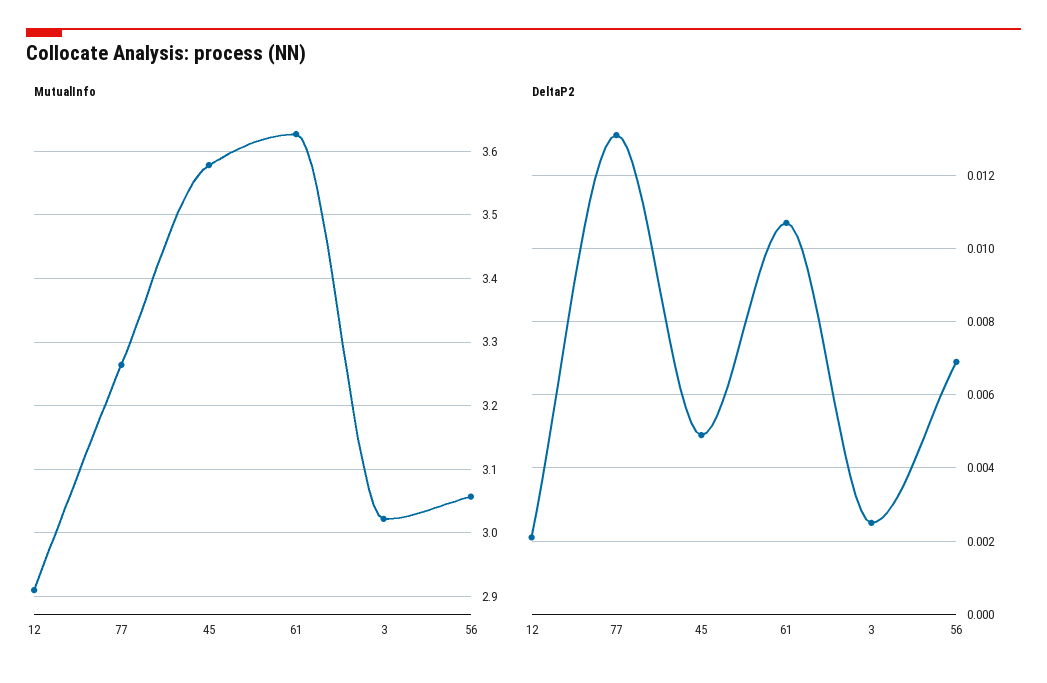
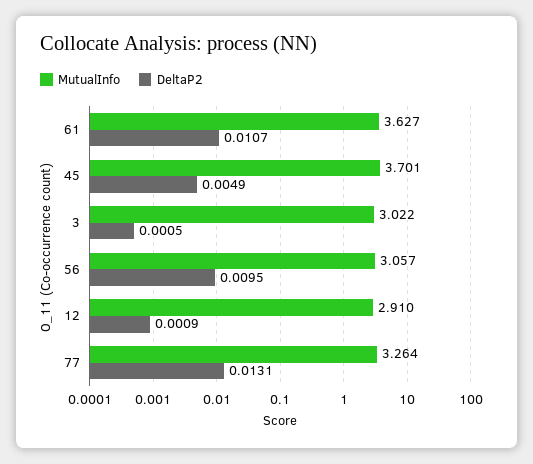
  {
    "MutualInfo": {
      "12": 2.91,
      "77": 3.264,
-     "45": 3.58,
+     "45": 3.701,
      "61": 3.627,
      "3": 3.022,
      "56": 3.057
    },
    "DeltaP2": {
-     "12": 0.002,
+     "12": 0.0009,
      "77": 0.0131,
      "45": 0.0049,
      "61": 0.0107,
-     "3": 0.0025,
+     "3": 0.0005,
-     "56": 0.007
+     "56": 0.0095
    }
  }

